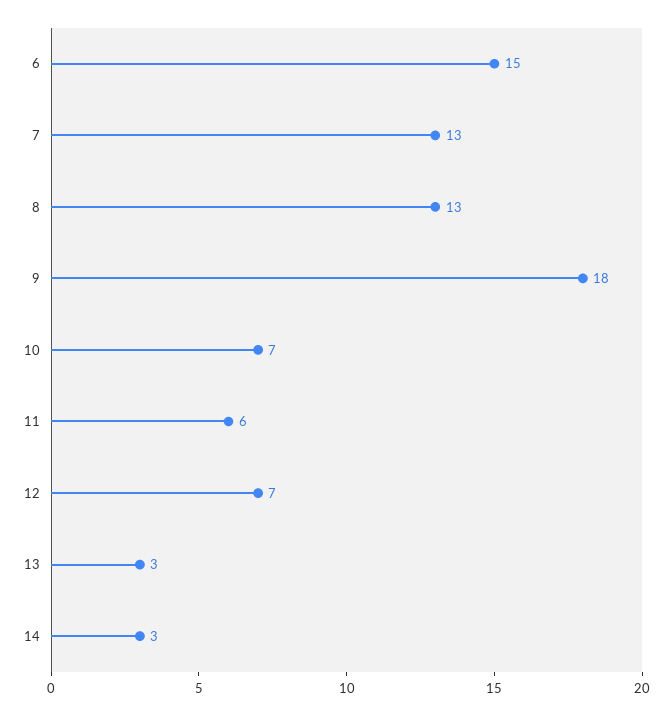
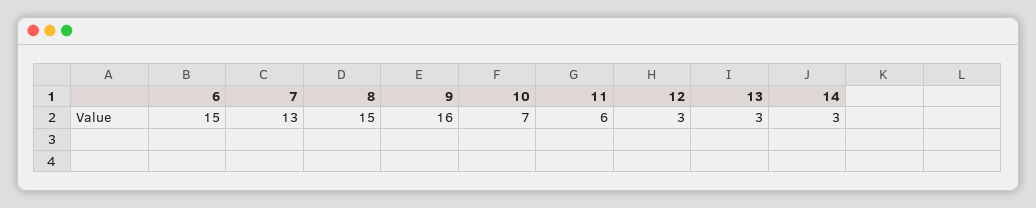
  {
    "6": 15,
    "7": 13,
-   "8": 13,
+   "8": 15,
-   "9": 18,
+   "9": 16,
    "10": 7,
    "11": 6,
-   "12": 7,
+   "12": 3,
    "13": 3,
    "14": 3
  }

